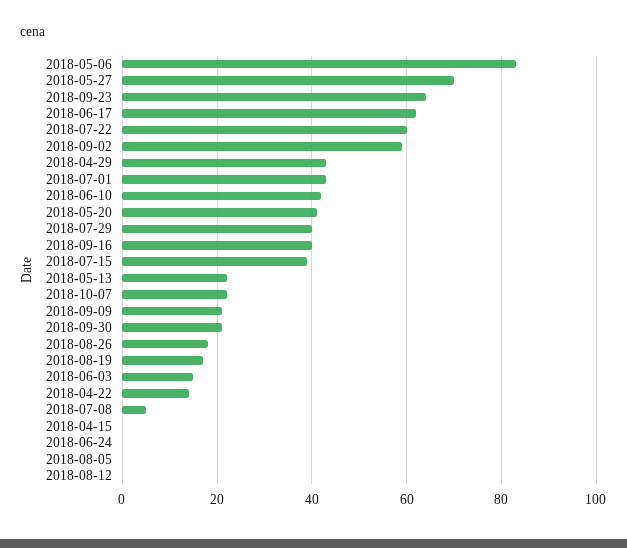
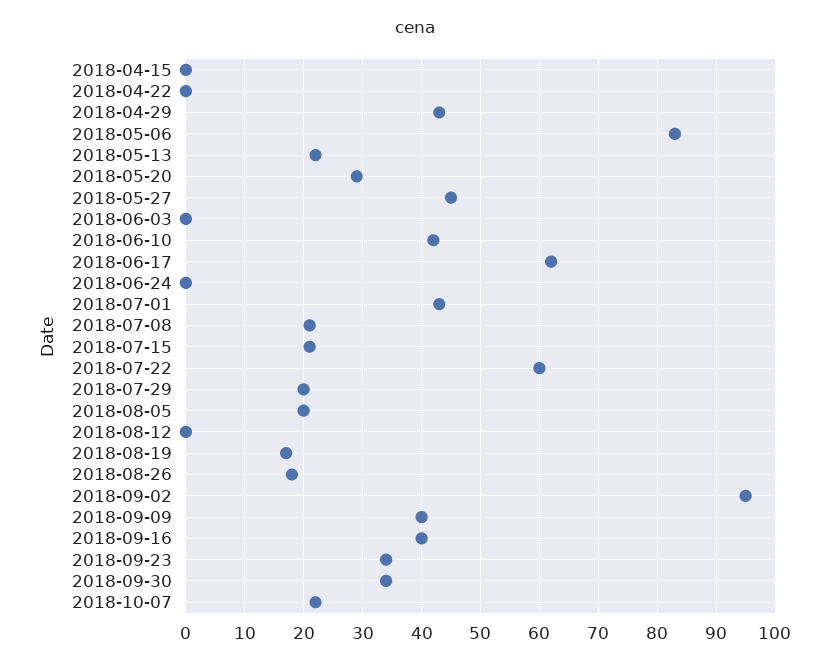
  {
    "2018-05-06": 85,
-   "2018-05-27": 70,
+   "2018-05-27": 45,
-   "2018-09-23": 65,
+   "2018-09-23": 35,
    "2018-06-17": 60,
    "2018-07-22": 60,
-   "2018-09-02": 60,
+   "2018-09-02": 95,
    "2018-04-29": 45,
    "2018-07-01": 45,
    "2018-06-10": 40,
-   "2018-05-20": 40,
+   "2018-05-20": 30,
-   "2018-07-29": 40,
+   "2018-07-29": 20,
    "2018-09-16": 40,
-   "2018-07-15": 40,
+   "2018-07-15": 20,
    "2018-05-13": 20,
    "2018-10-07": 20,
-   "2018-09-09": 20,
+   "2018-09-09": 40,
-   "2018-09-30": 20,
+   "2018-09-30": 35,
    "2018-08-26": 20,
    "2018-08-19": 15,
-   "2018-06-03": 15,
+   "2018-06-03": 0,
-   "2018-04-22": 15,
+   "2018-04-22": 0,
-   "2018-07-08": 5,
+   "2018-07-08": 20,
    "2018-04-15": 0,
    "2018-06-24": 0,
-   "2018-08-05": 0,
+   "2018-08-05": 20,
    "2018-08-12": 0
  }

